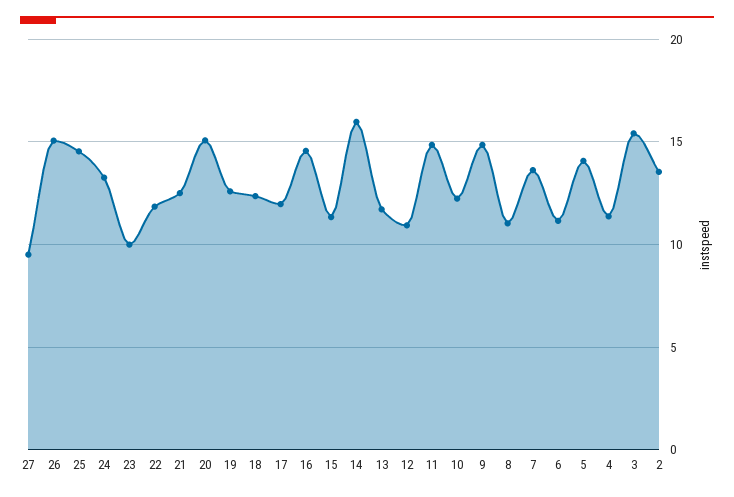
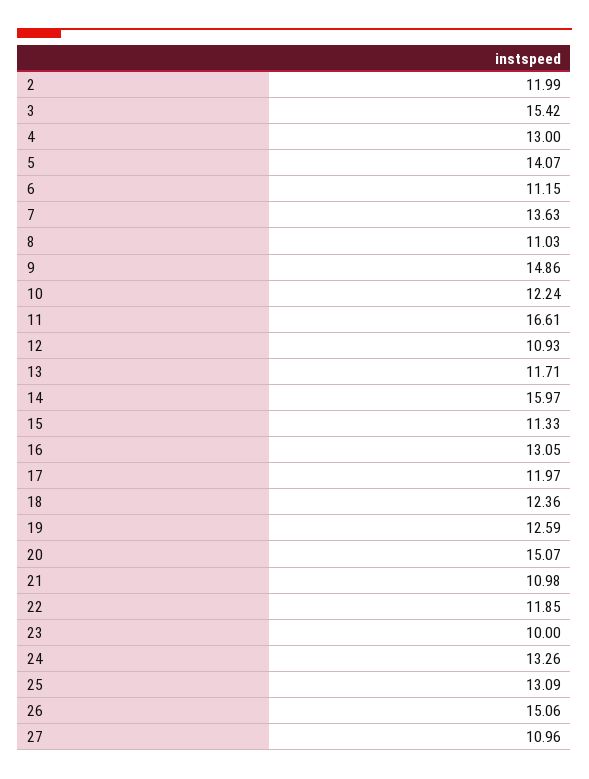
  {
-   "27": 9.5,
+   "27": 10.96,
    "26": 15.06,
-   "25": 14.5,
+   "25": 13.09,
    "24": 13.26,
    "23": 10,
    "22": 11.85,
-   "21": 12.5,
+   "21": 10.98,
    "20": 15.07,
    "19": 12.59,
    "18": 12.36,
    "17": 11.97,
-   "16": 14.5,
+   "16": 13.05,
    "15": 11.33,
    "14": 15.97,
    "13": 11.71,
    "12": 10.93,
-   "11": 15,
+   "11": 16.61,
    "10": 12.24,
    "9": 14.86,
    "8": 11.03,
    "7": 13.63,
    "6": 11.15,
    "5": 14.07,
-   "4": 11.5,
+   "4": 13,
    "3": 15.42,
-   "2": 13.5
+   "2": 11.99
  }

